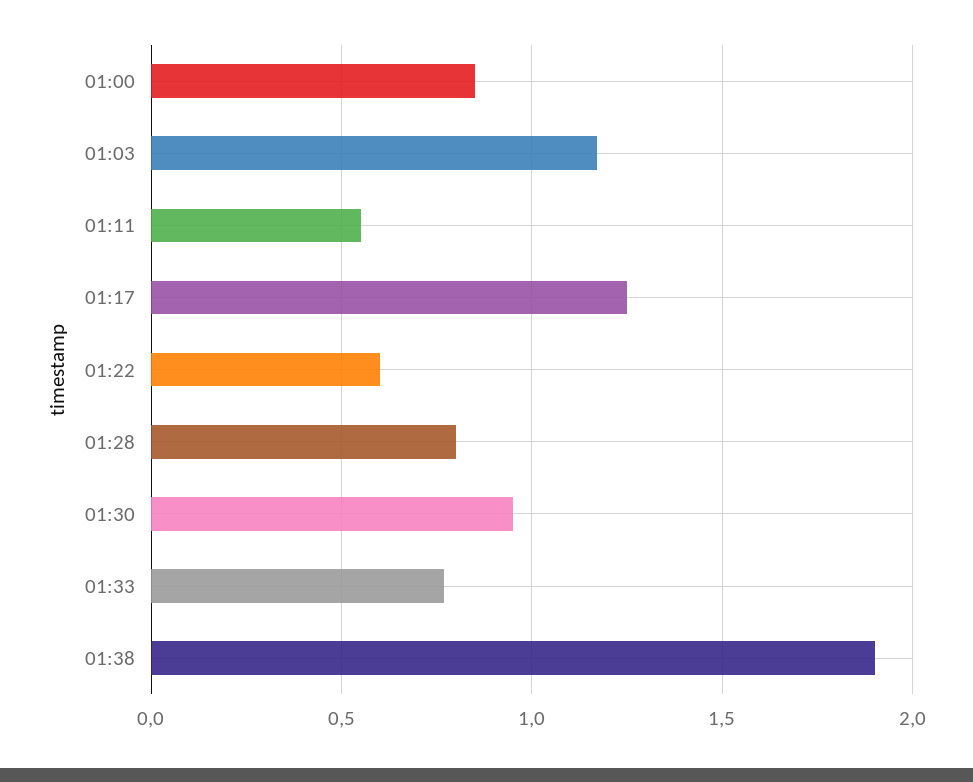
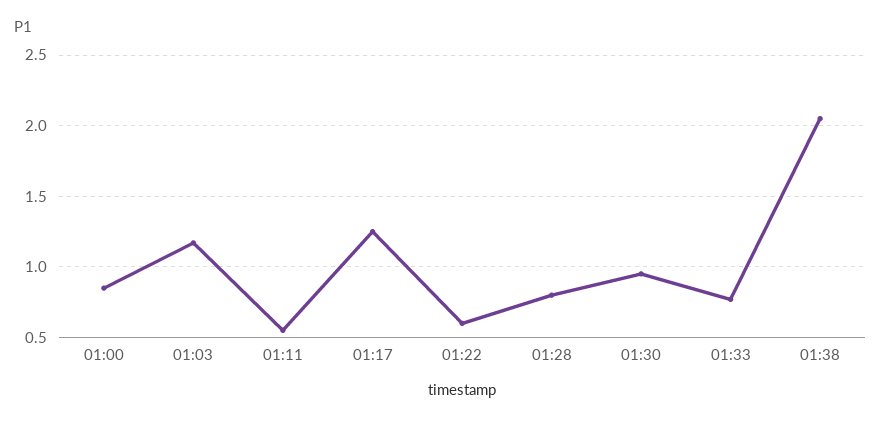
  {
    "01:00": 0.85,
    "01:03": 1.15,
    "01:11": 0.55,
    "01:17": 1.25,
    "01:22": 0.6,
    "01:28": 0.8,
    "01:30": 0.95,
    "01:33": 0.75,
-   "01:38": 1.9
+   "01:38": 2.05
  }

